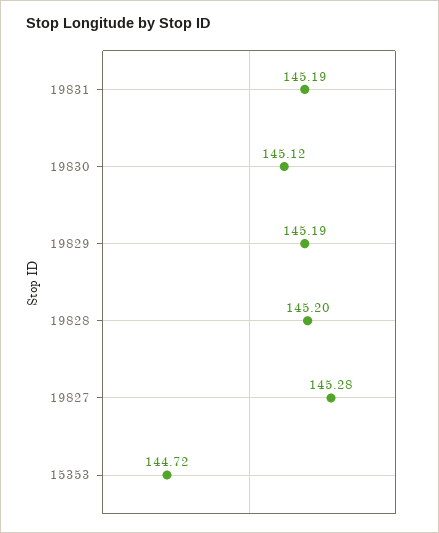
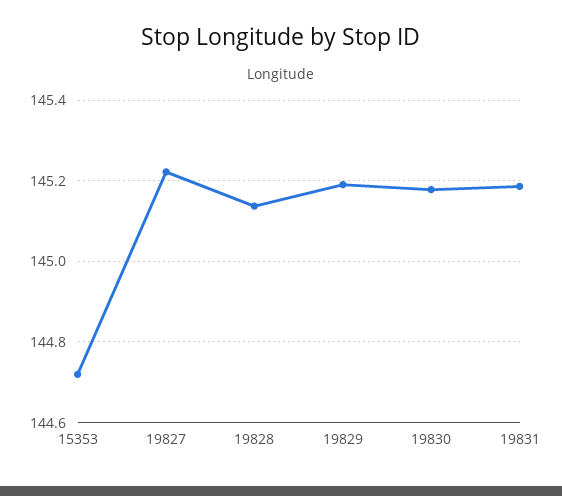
  {
    "19831": 145.19,
-   "19830": 145.12,
+   "19830": 145.18,
    "19829": 145.19,
-   "19828": 145.2,
+   "19828": 145.14,
-   "19827": 145.28,
+   "19827": 145.22,
    "15353": 144.72
  }

